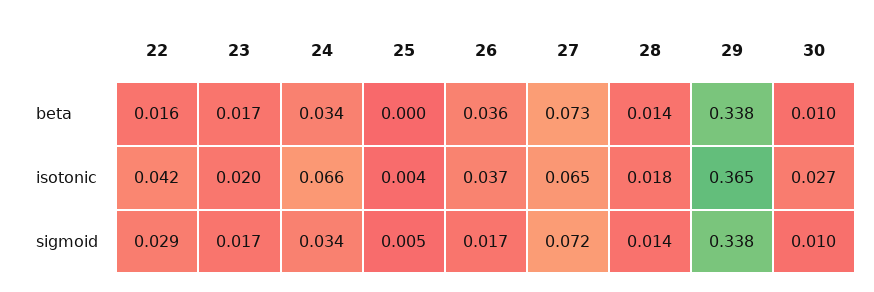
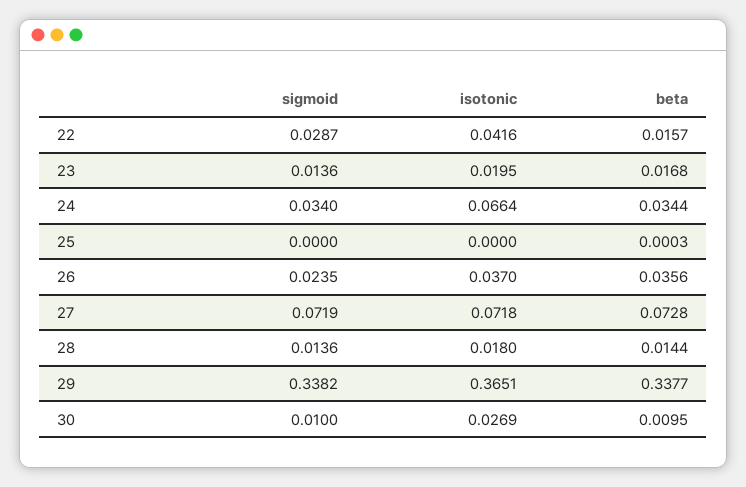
  {
    "22": {
      "beta": 0.0157,
      "isotonic": 0.0416,
      "sigmoid": 0.0287
    },
    "23": {
      "beta": 0.0168,
      "isotonic": 0.0195,
-     "sigmoid": 0.017
+     "sigmoid": 0.0136
    },
    "24": {
      "beta": 0.0344,
      "isotonic": 0.0664,
      "sigmoid": 0.034
    },
    "25": {
      "beta": 0.0003,
-     "isotonic": 0.004,
+     "isotonic": 0,
-     "sigmoid": 0.005
+     "sigmoid": 0
    },
    "26": {
      "beta": 0.0356,
      "isotonic": 0.037,
-     "sigmoid": 0.017
+     "sigmoid": 0.0235
    },
    "27": {
      "beta": 0.0728,
-     "isotonic": 0.065,
+     "isotonic": 0.0718,
      "sigmoid": 0.0719
    },
    "28": {
      "beta": 0.0144,
      "isotonic": 0.018,
      "sigmoid": 0.0136
    },
    "29": {
      "beta": 0.3377,
      "isotonic": 0.3651,
      "sigmoid": 0.3382
    },
    "30": {
      "beta": 0.0095,
      "isotonic": 0.0269,
      "sigmoid": 0.01
    }
  }

